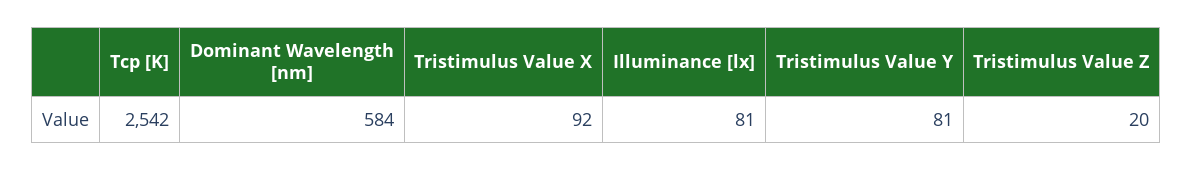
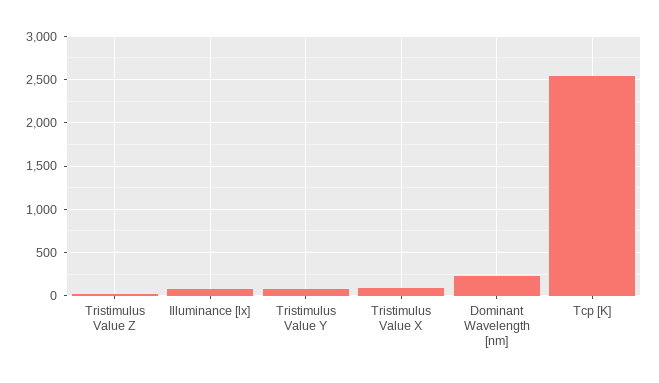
  {
    "Tcp [K]": 2542,
-   "Dominant Wavelength [nm]": 584,
+   "Dominant Wavelength [nm]": 200,
    "Tristimulus Value X": 92,
    "Illuminance [lx]": 81,
    "Tristimulus Value Y": 81,
    "Tristimulus Value Z": 20
  }

